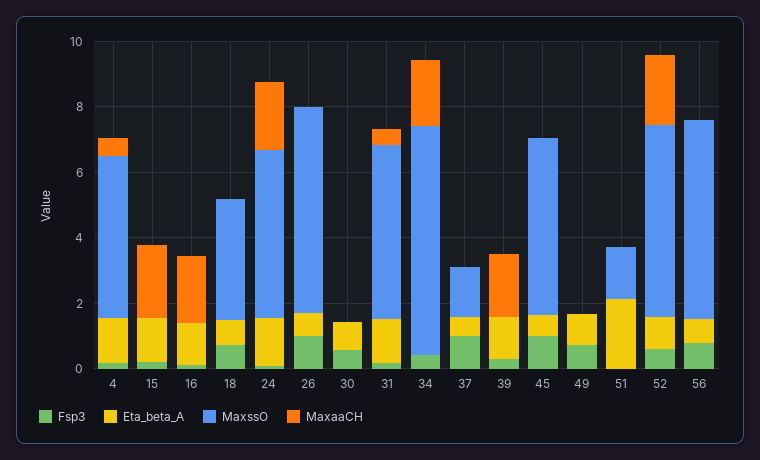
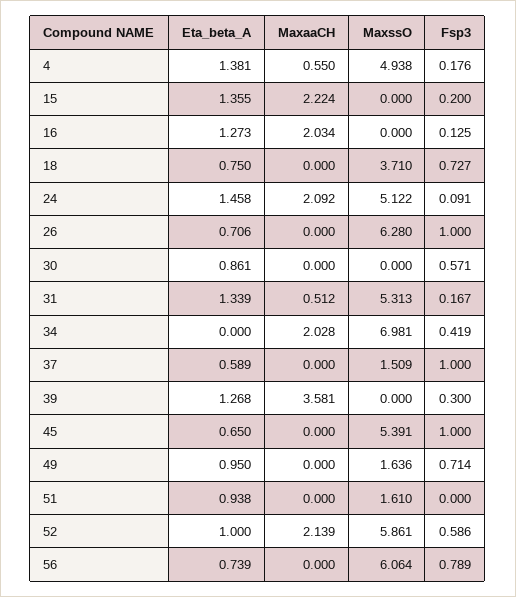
  {
    "Fsp3": {
      "4": 0.176,
      "15": 0.2,
      "16": 0.125,
      "18": 0.727,
      "24": 0.091,
      "26": 1,
      "30": 0.571,
      "31": 0.167,
      "34": 0.419,
      "37": 1,
      "39": 0.3,
      "45": 1,
      "49": 0.714,
      "51": 0,
      "52": 0.586,
      "56": 0.789
    },
    "Eta_beta_A": {
      "4": 1.381,
      "15": 1.355,
      "16": 1.273,
      "18": 0.75,
      "24": 1.458,
      "26": 0.706,
      "30": 0.861,
      "31": 1.339,
      "34": 0,
      "37": 0.589,
      "39": 1.268,
      "45": 0.65,
      "49": 0.95,
-     "51": 2,
+     "51": 0.938,
      "52": 1,
      "56": 0.739
    },
    "MaxssO": {
      "4": 4.938,
      "15": 0,
      "16": 0,
      "18": 3.71,
      "24": 5.122,
      "26": 6.28,
      "30": 0,
      "31": 5.313,
      "34": 6.981,
      "37": 1.509,
      "39": 0,
      "45": 5.391,
-     "49": 0,
+     "49": 1.636,
      "51": 1.61,
      "52": 5.861,
      "56": 6.064
    },
    "MaxaaCH": {
      "4": 0.55,
      "15": 2.224,
      "16": 2.034,
      "18": 0,
      "24": 2.092,
      "26": 0,
      "30": 0,
      "31": 0.512,
      "34": 2.028,
      "37": 0,
-     "39": 2,
+     "39": 3.581,
      "45": 0,
      "49": 0,
      "51": 0,
      "52": 2.139,
      "56": 0
    }
  }

